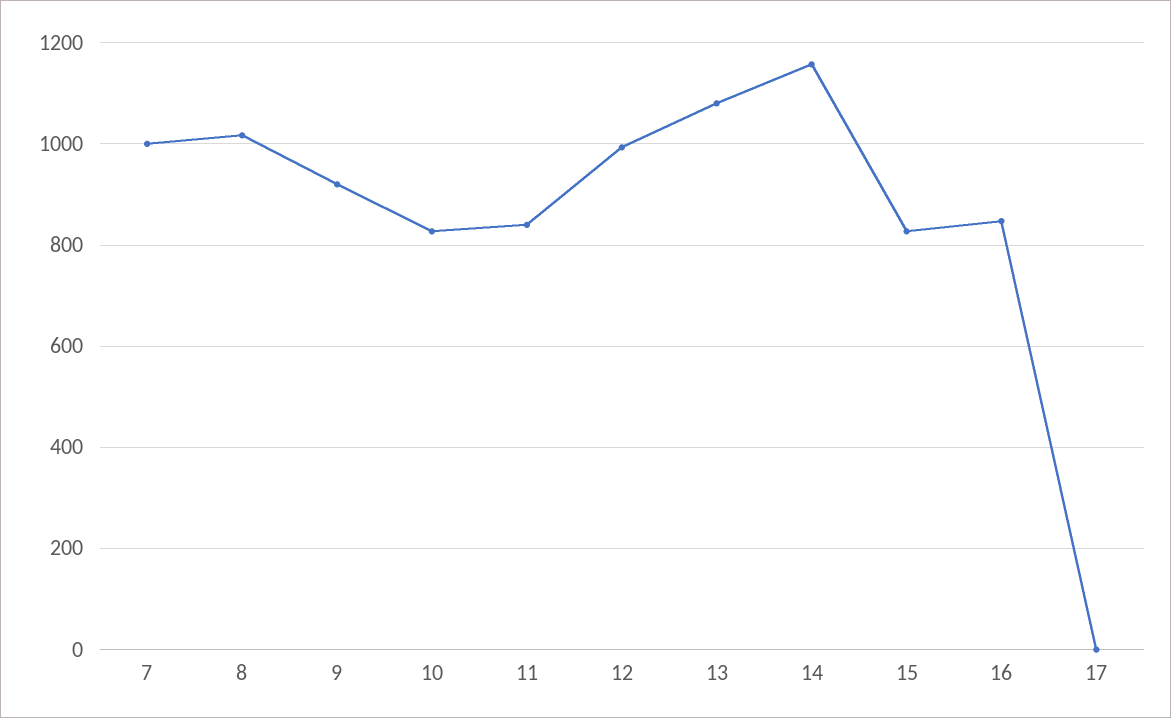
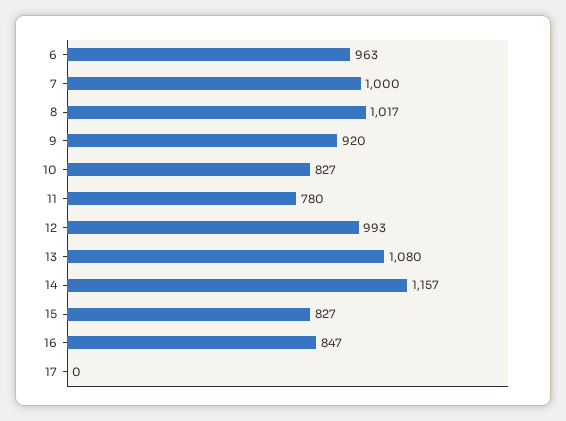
  {
    "7": 1000,
    "8": 1017,
    "9": 920,
    "10": 827,
-   "11": 840,
+   "11": 780,
    "12": 993,
    "13": 1080,
    "14": 1157,
    "15": 827,
    "16": 847,
-   "17": 0
+   "17": 0,
+   "6": 963
  }

